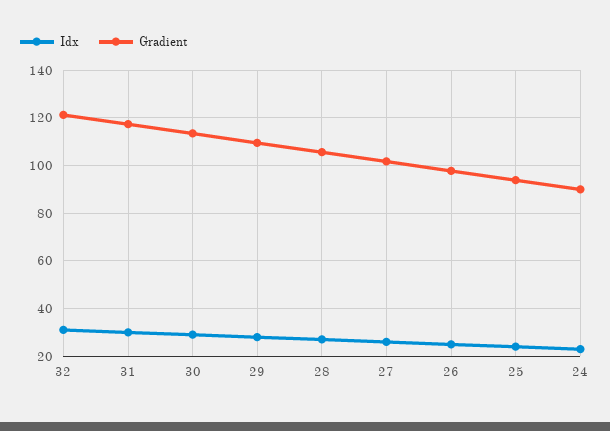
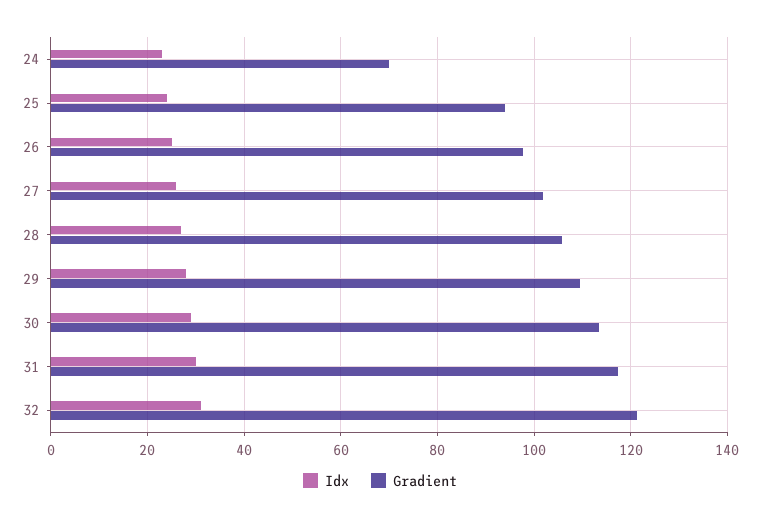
  {
    "Idx": {
      "32": 32,
      "31": 30,
      "30": 30,
      "29": 28,
      "28": 28,
      "27": 26,
      "26": 26,
      "25": 24,
      "24": 24
    },
    "Gradient": {
      "32": 122,
      "31": 118,
      "30": 114,
      "29": 110,
      "28": 106,
      "27": 102,
      "26": 98,
      "25": 94,
-     "24": 90
+     "24": 70
    }
  }

